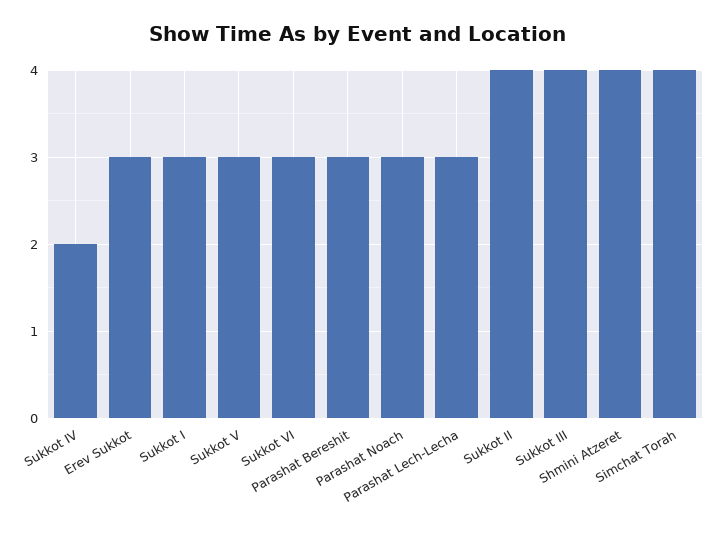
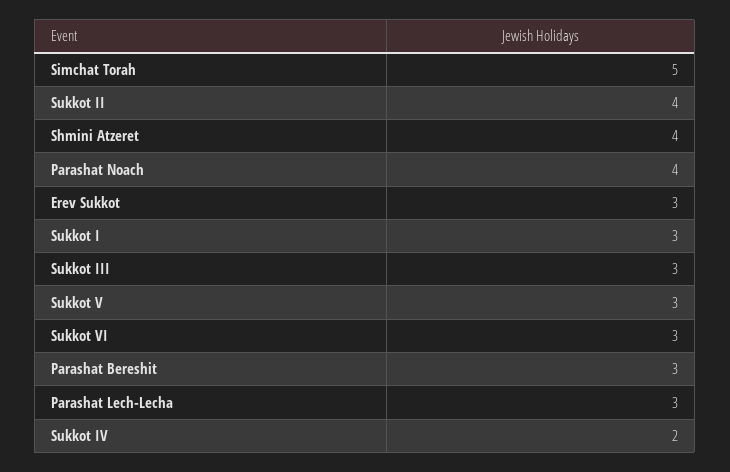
  {
    "Sukkot IV": 2,
    "Erev Sukkot": 3,
    "Sukkot I": 3,
    "Sukkot V": 3,
    "Sukkot VI": 3,
    "Parashat Bereshit": 3,
-   "Parashat Noach": 3,
+   "Parashat Noach": 4,
    "Parashat Lech-Lecha": 3,
    "Sukkot II": 4,
-   "Sukkot III": 4,
+   "Sukkot III": 3,
    "Shmini Atzeret": 4,
-   "Simchat Torah": 4
+   "Simchat Torah": 5
  }

